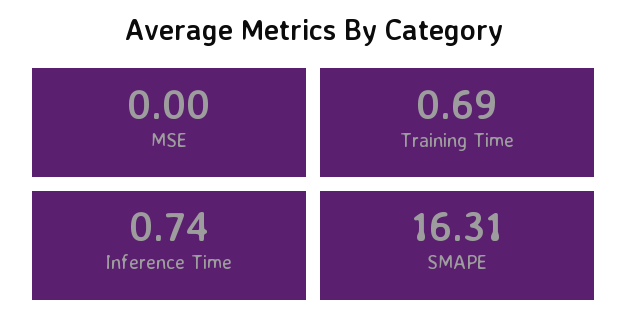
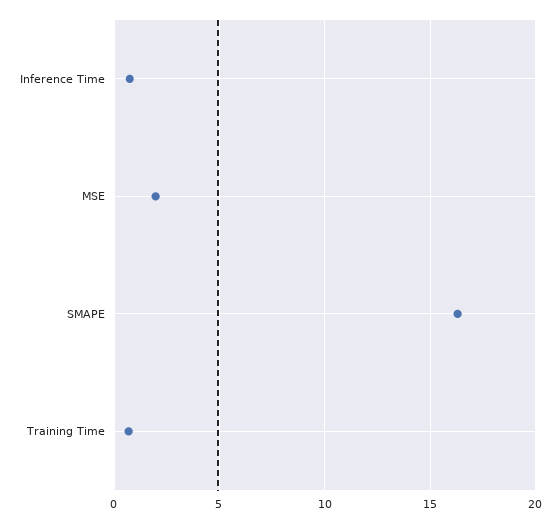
  {
-   "MSE": 0,
+   "MSE": 2,
    "Training Time": 0.69,
    "Inference Time": 0.74,
    "SMAPE": 16.31
  }

